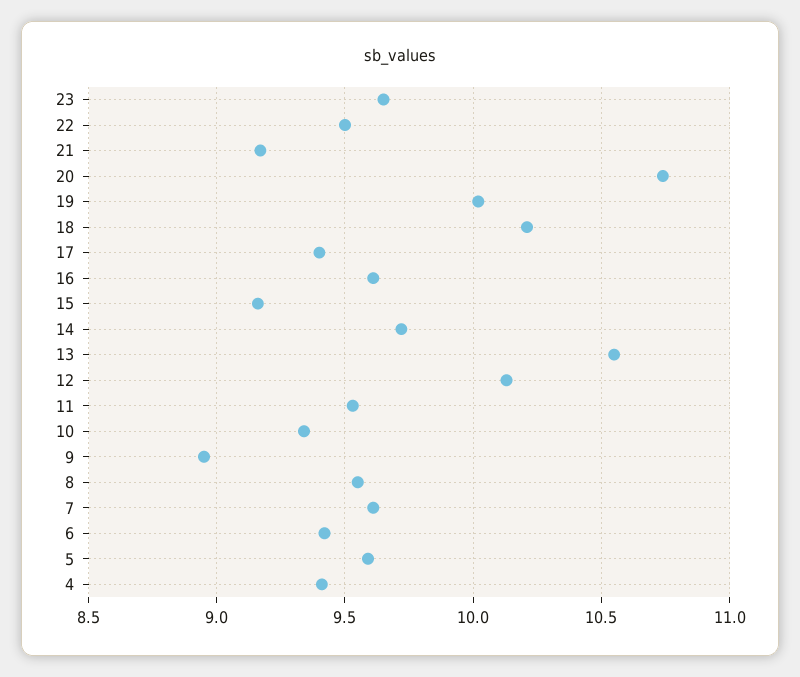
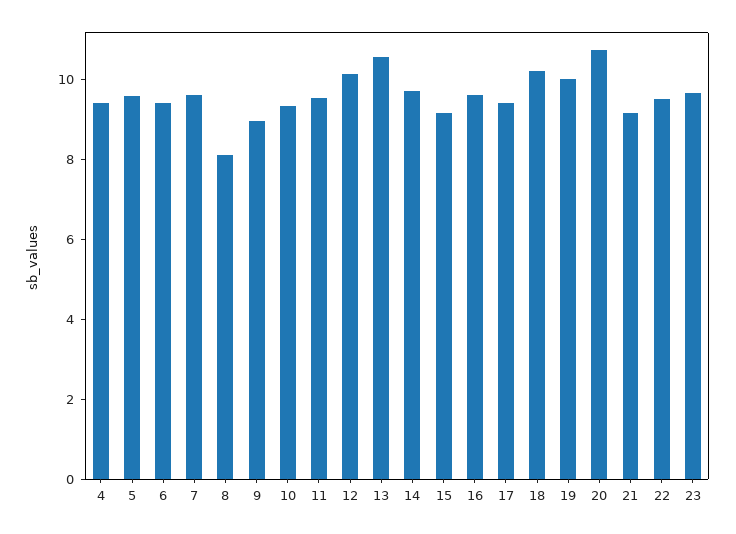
  {
    "23": 9.65,
    "22": 9.5,
    "21": 9.15,
    "20": 10.75,
    "19": 10,
    "18": 10.2,
    "17": 9.4,
    "16": 9.6,
    "15": 9.15,
    "14": 9.7,
    "13": 10.55,
    "12": 10.15,
    "11": 9.55,
    "10": 9.35,
    "9": 8.95,
-   "8": 9.55,
+   "8": 8,
    "7": 9.6,
    "6": 9.4,
    "5": 9.6,
    "4": 9.4
  }

